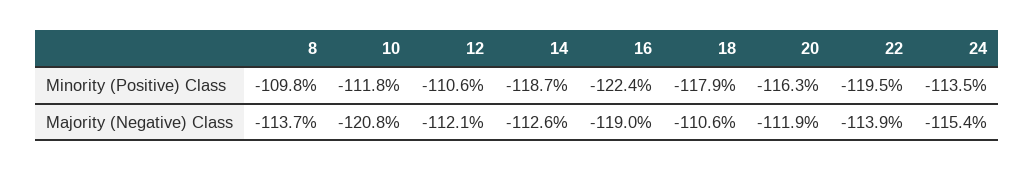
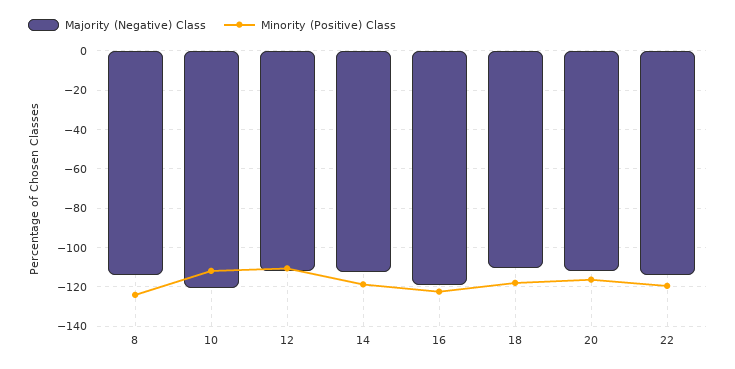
  {
    "Minority (Positive) Class": {
-     "8": -109.8,
+     "8": -125,
      "10": -111.8,
      "12": -110.6,
      "14": -118.7,
      "16": -122.4,
      "18": -117.9,
      "20": -116.3,
-     "22": -119.5,
+     "22": -119.5
-     "24": -113.5
    },
    "Majority (Negative) Class": {
      "8": -113.7,
      "10": -120.8,
      "12": -112.1,
      "14": -112.6,
      "16": -119,
      "18": -110.6,
      "20": -111.9,
-     "22": -113.9,
+     "22": -113.9
-     "24": -115.4
    }
  }

